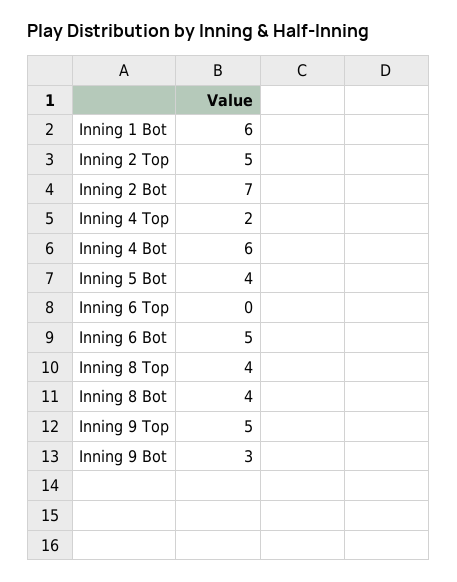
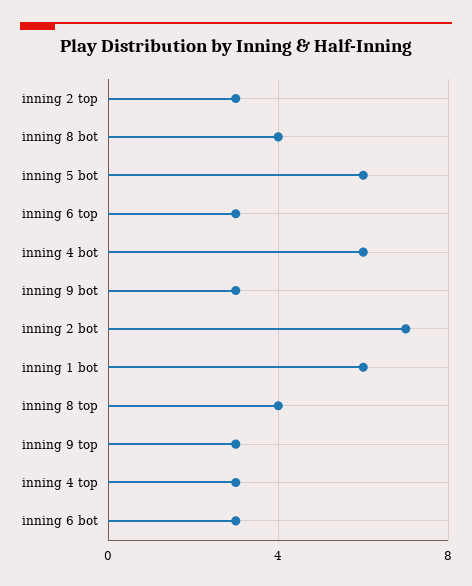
  {
    "Inning 1 Bot": 6,
-   "Inning 2 Top": 5,
+   "Inning 2 Top": 3,
    "Inning 2 Bot": 7,
-   "Inning 4 Top": 2,
+   "Inning 4 Top": 3,
    "Inning 4 Bot": 6,
-   "Inning 5 Bot": 4,
+   "Inning 5 Bot": 6,
-   "Inning 6 Top": 0,
+   "Inning 6 Top": 3,
-   "Inning 6 Bot": 5,
+   "Inning 6 Bot": 3,
    "Inning 8 Top": 4,
    "Inning 8 Bot": 4,
-   "Inning 9 Top": 5,
+   "Inning 9 Top": 3,
    "Inning 9 Bot": 3
  }

